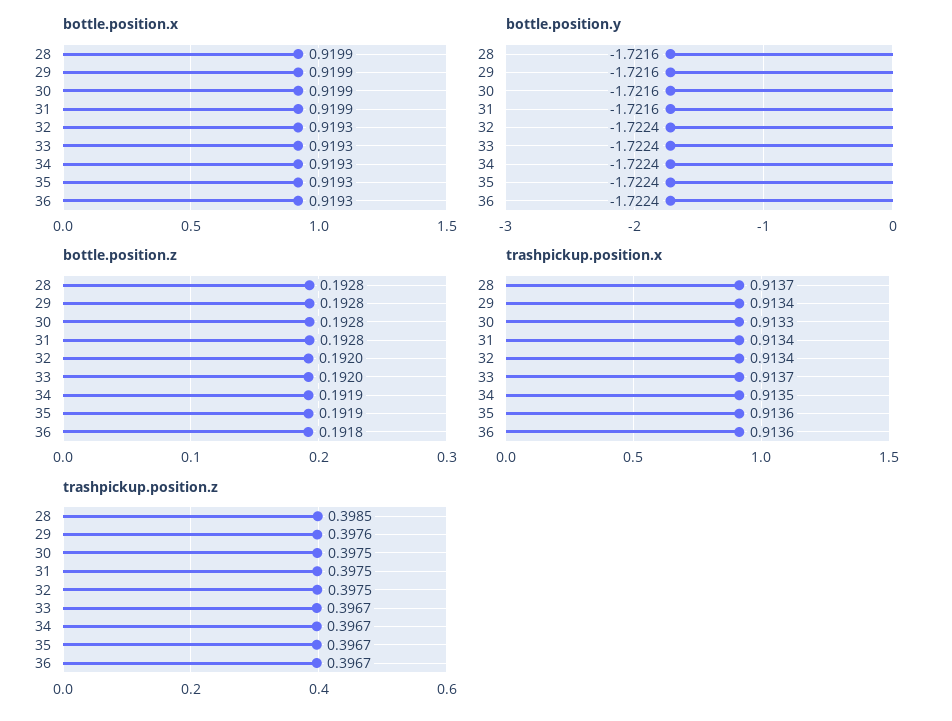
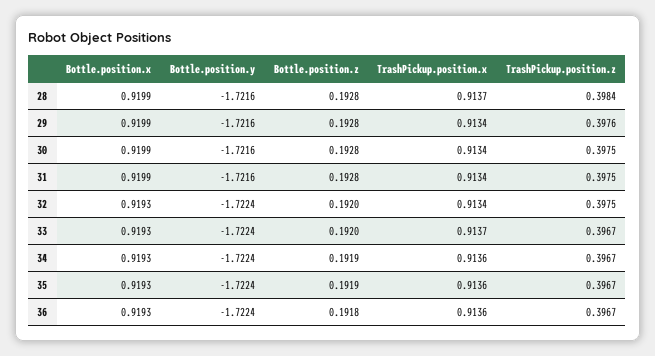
  {
    "bottle.position.x": {
      "28": 0.9199,
      "29": 0.9199,
      "30": 0.9199,
      "31": 0.9199,
      "32": 0.9193,
      "33": 0.9193,
      "34": 0.9193,
      "35": 0.9193,
      "36": 0.9193
    },
    "bottle.position.y": {
      "28": -1.7216,
      "29": -1.7216,
      "30": -1.7216,
      "31": -1.7216,
      "32": -1.7224,
      "33": -1.7224,
      "34": -1.7224,
      "35": -1.7224,
      "36": -1.7224
    },
    "bottle.position.z": {
      "28": 0.1928,
      "29": 0.1928,
      "30": 0.1928,
      "31": 0.1928,
      "32": 0.192,
      "33": 0.192,
      "34": 0.1919,
      "35": 0.1919,
      "36": 0.1918
    },
    "trashpickup.position.x": {
      "28": 0.9137,
      "29": 0.9134,
-     "30": 0.9133,
+     "30": 0.9134,
      "31": 0.9134,
      "32": 0.9134,
      "33": 0.9137,
-     "34": 0.9135,
+     "34": 0.9136,
      "35": 0.9136,
      "36": 0.9136
    },
    "trashpickup.position.z": {
-     "28": 0.3985,
+     "28": 0.3984,
      "29": 0.3976,
      "30": 0.3975,
      "31": 0.3975,
      "32": 0.3975,
      "33": 0.3967,
      "34": 0.3967,
      "35": 0.3967,
      "36": 0.3967
    }
  }

